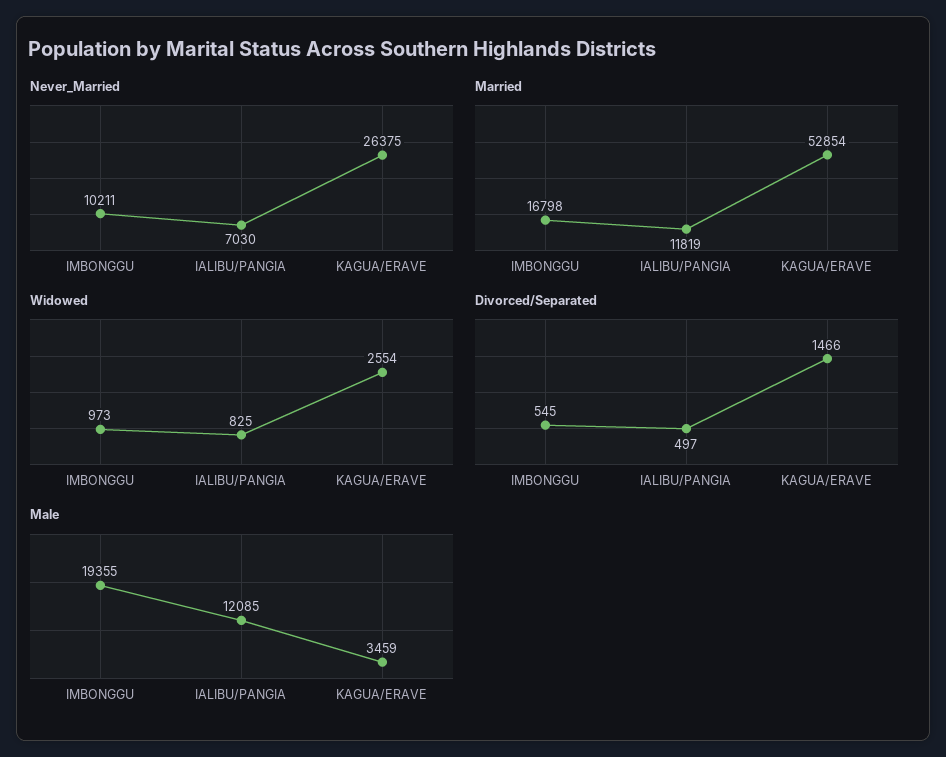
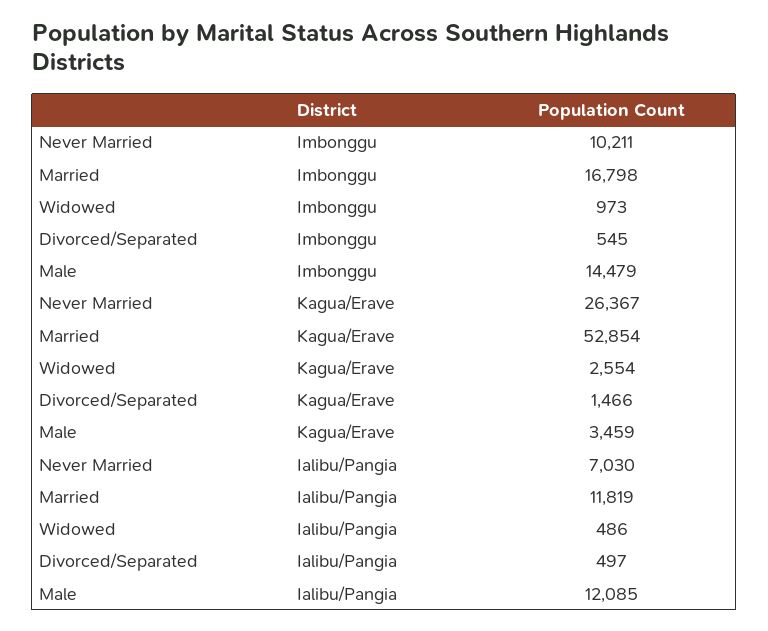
  {
    "Never_Married": {
      "IMBONGGU": 10211,
      "IALIBU/PANGIA": 7030,
-     "KAGUA/ERAVE": 26375
+     "KAGUA/ERAVE": 26367
    },
    "Married": {
      "IMBONGGU": 16798,
      "IALIBU/PANGIA": 11819,
      "KAGUA/ERAVE": 52854
    },
    "Widowed": {
      "IMBONGGU": 973,
-     "IALIBU/PANGIA": 825,
+     "IALIBU/PANGIA": 486,
      "KAGUA/ERAVE": 2554
    },
    "Divorced/Separated": {
      "IMBONGGU": 545,
      "IALIBU/PANGIA": 497,
      "KAGUA/ERAVE": 1466
    },
    "Male": {
-     "IMBONGGU": 19355,
+     "IMBONGGU": 14479,
      "IALIBU/PANGIA": 12085,
      "KAGUA/ERAVE": 3459
    }
  }

